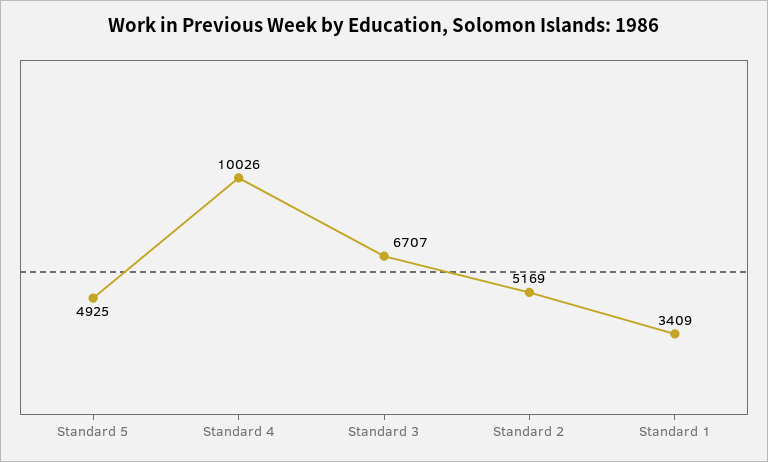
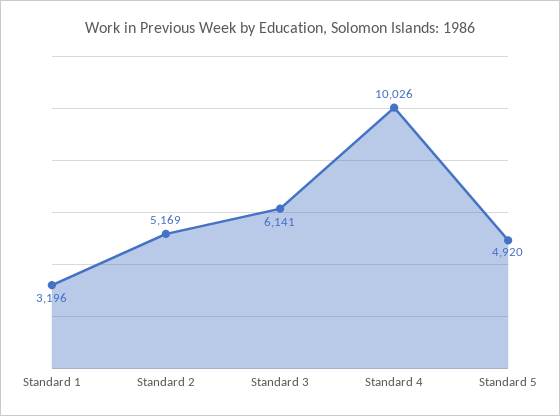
  {
-   "Standard 5": 4925,
+   "Standard 5": 4920,
    "Standard 4": 10026,
-   "Standard 3": 6707,
+   "Standard 3": 6141,
    "Standard 2": 5169,
-   "Standard 1": 3409
+   "Standard 1": 3196
  }

